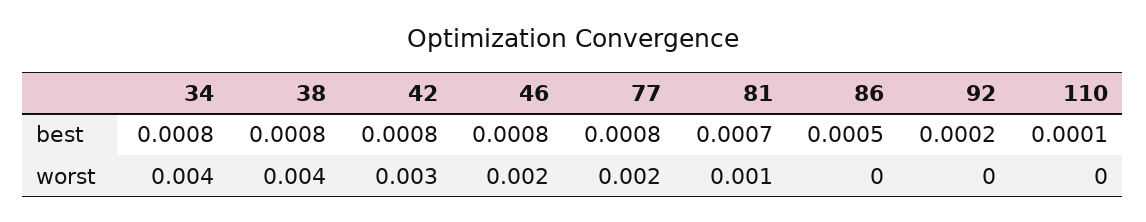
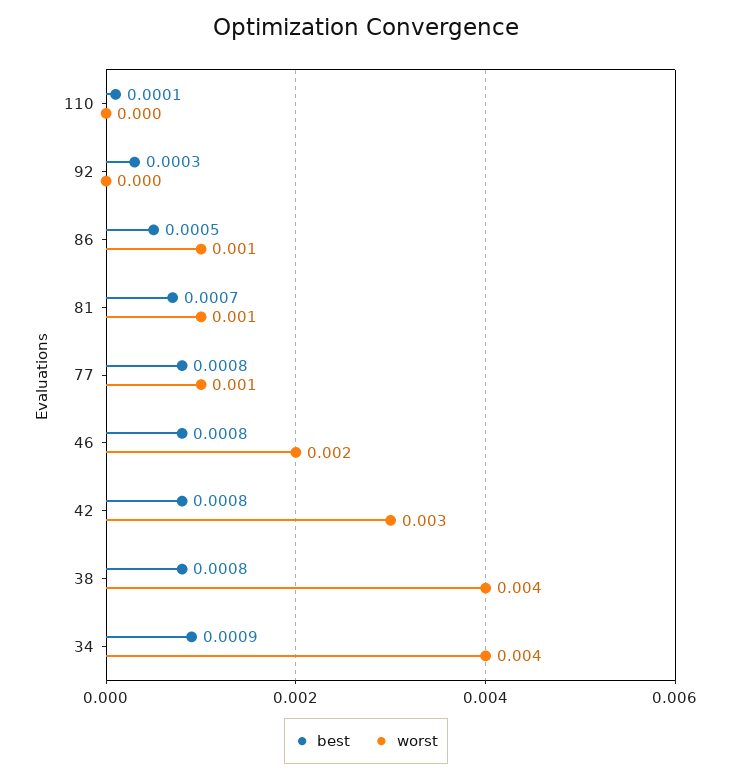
  {
    "best": {
-     "34": 0.0008,
+     "34": 0.0009,
      "38": 0.0008,
      "42": 0.0008,
      "46": 0.0008,
      "77": 0.0008,
      "81": 0.0007,
      "86": 0.0005,
-     "92": 0.0002,
+     "92": 0.0003,
      "110": 0.0001
    },
    "worst": {
      "34": 0.004,
      "38": 0.004,
      "42": 0.003,
      "46": 0.002,
-     "77": 0.002,
+     "77": 0.001,
      "81": 0.001,
-     "86": 0,
+     "86": 0.001,
      "92": 0,
      "110": 0
    }
  }

